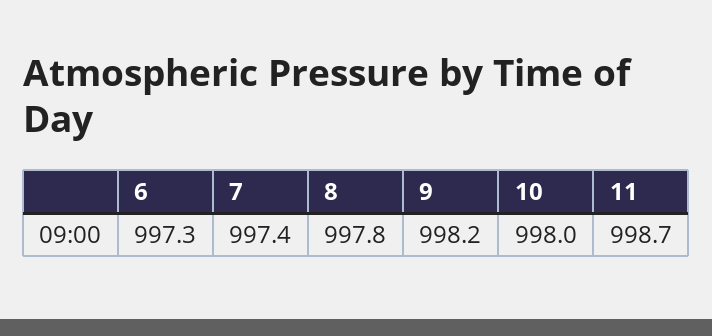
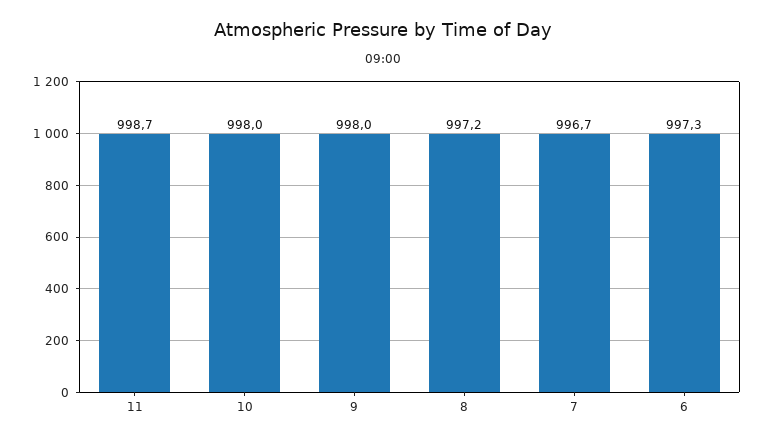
  {
    "6": 997.3,
-   "7": 997.4,
+   "7": 996.7,
-   "8": 997.8,
+   "8": 997.2,
-   "9": 998.2,
+   "9": 998,
    "10": 998,
    "11": 998.7
  }

